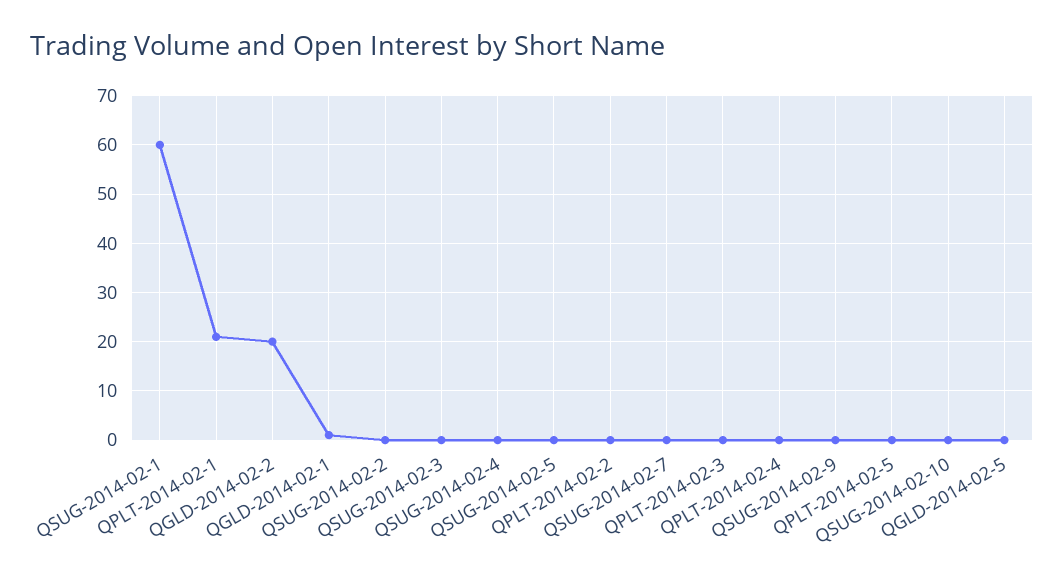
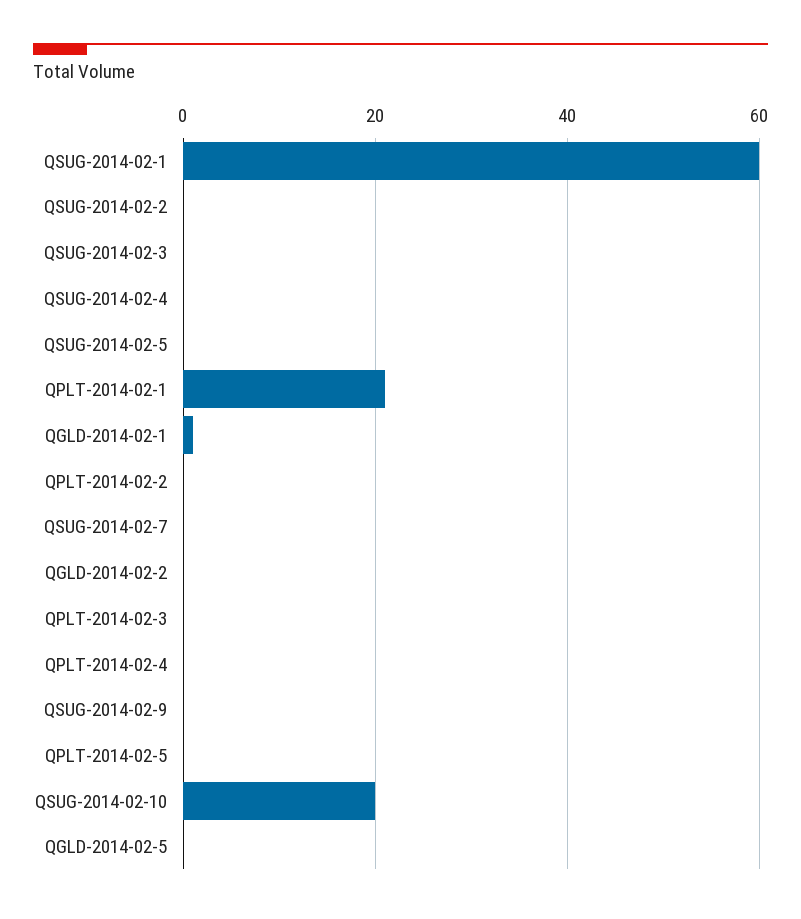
  {
    "QSUG-2014-02-1": 60,
    "QPLT-2014-02-1": 20,
-   "QGLD-2014-02-2": 20,
+   "QGLD-2014-02-2": 0,
    "QGLD-2014-02-1": 0,
    "QSUG-2014-02-2": 0,
    "QSUG-2014-02-3": 0,
    "QSUG-2014-02-4": 0,
    "QSUG-2014-02-5": 0,
    "QPLT-2014-02-2": 0,
    "QSUG-2014-02-7": 0,
    "QPLT-2014-02-3": 0,
    "QPLT-2014-02-4": 0,
    "QSUG-2014-02-9": 0,
    "QPLT-2014-02-5": 0,
-   "QSUG-2014-02-10": 0,
+   "QSUG-2014-02-10": 20,
    "QGLD-2014-02-5": 0
  }

